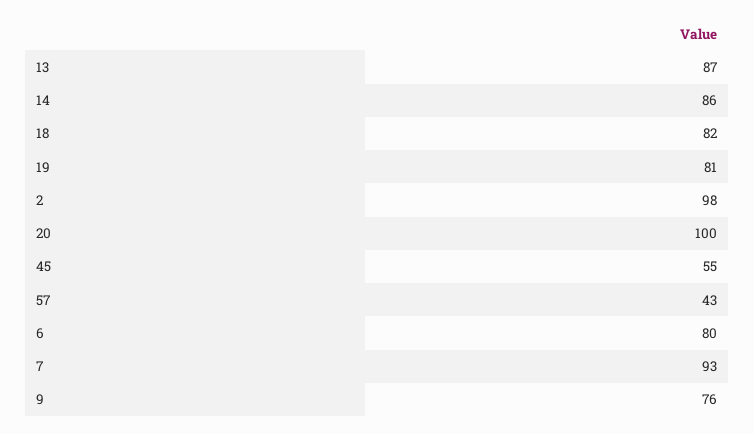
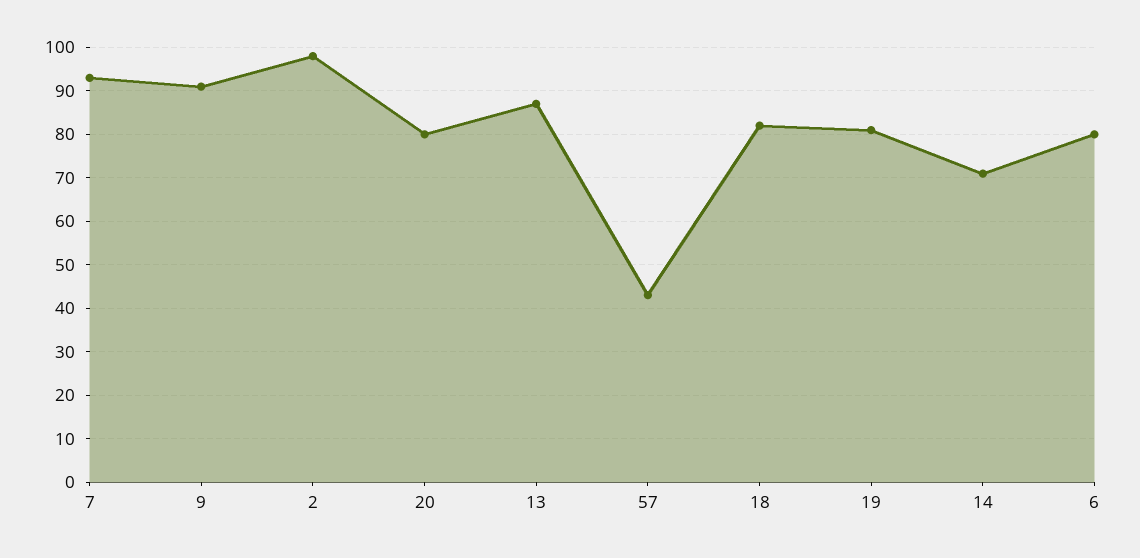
  {
    "13": 87,
-   "14": 86,
+   "14": 70,
    "18": 82,
    "19": 81,
    "2": 98,
-   "20": 100,
+   "20": 80,
-   "45": 55,
    "57": 43,
    "6": 80,
    "7": 93,
-   "9": 76
+   "9": 90
  }

